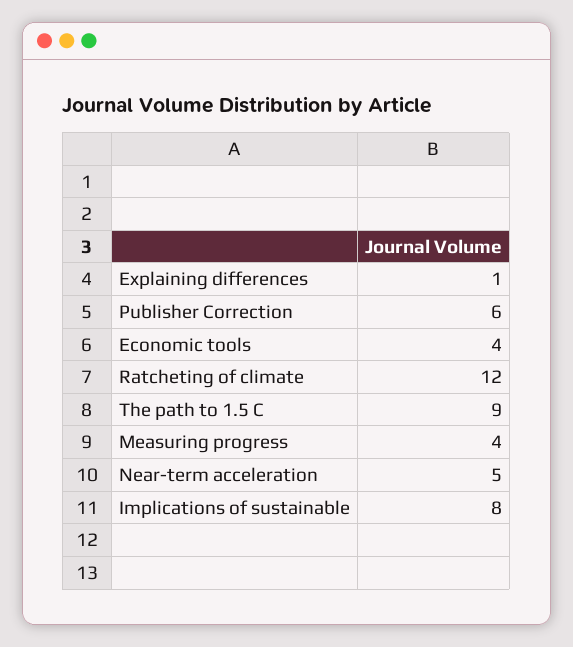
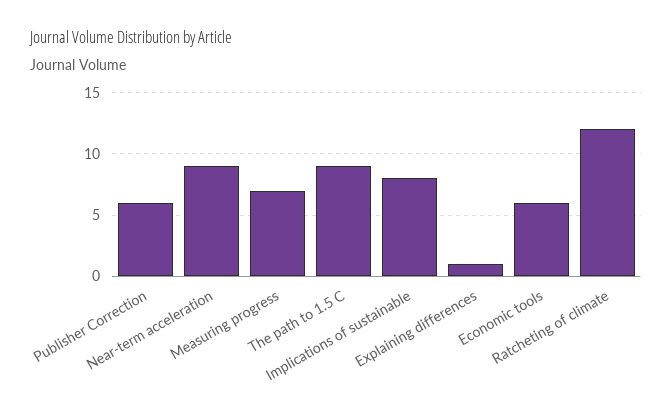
  {
    "Explaining differences": 1,
    "Publisher Correction": 6,
-   "Economic tools": 4,
+   "Economic tools": 6,
    "Ratcheting of climate": 12,
    "The path to 1.5 C": 9,
-   "Measuring progress": 4,
+   "Measuring progress": 7,
-   "Near-term acceleration": 5,
+   "Near-term acceleration": 9,
    "Implications of sustainable": 8
  }

